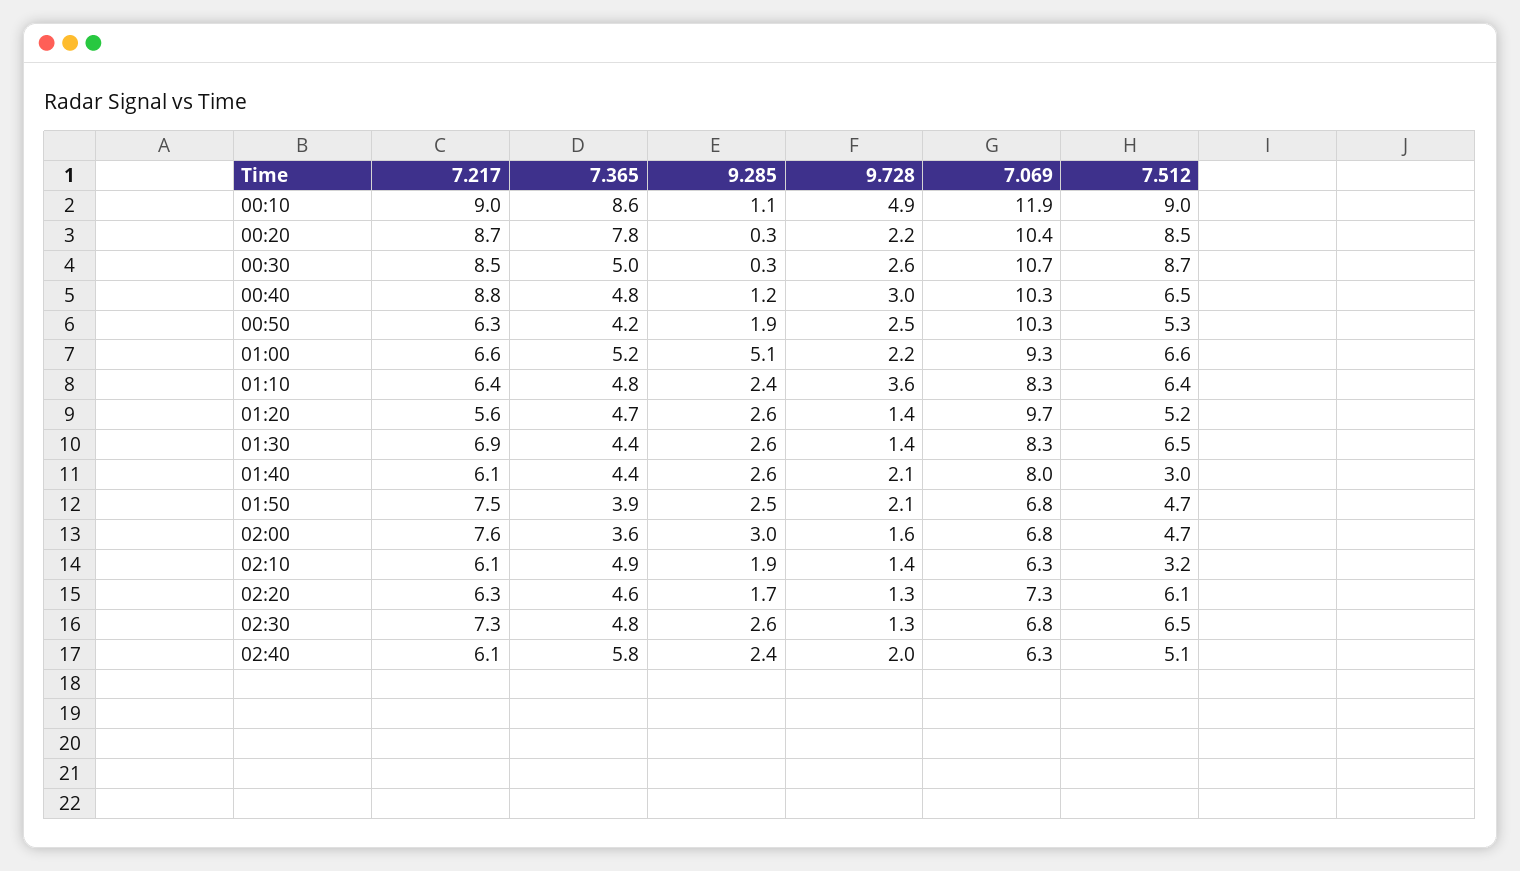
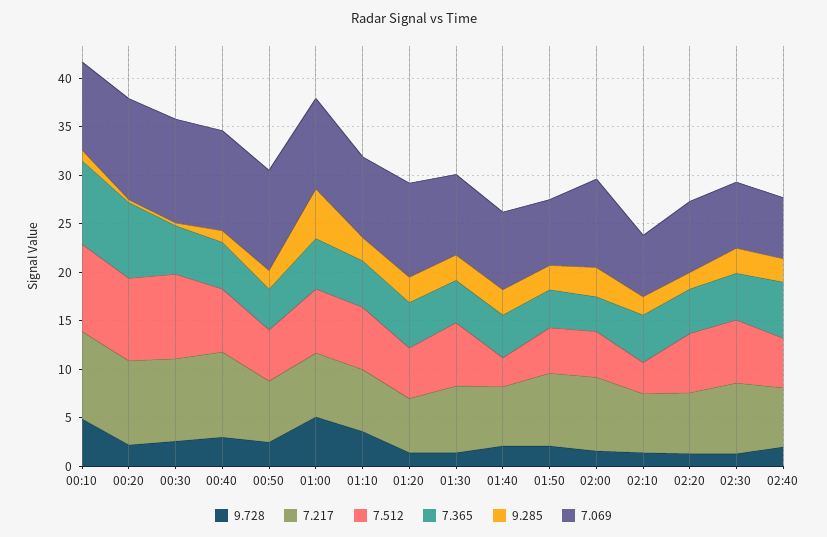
  {
    "7.217": {
      "00:10": 9,
      "00:20": 8.7,
      "00:30": 8.5,
      "00:40": 8.8,
      "00:50": 6.3,
      "01:00": 6.6,
      "01:10": 6.4,
      "01:20": 5.6,
      "01:30": 6.9,
      "01:40": 6.1,
      "01:50": 7.5,
      "02:00": 7.6,
      "02:10": 6.1,
      "02:20": 6.3,
      "02:30": 7.3,
      "02:40": 6.1
    },
    "7.365": {
      "00:10": 8.6,
      "00:20": 7.8,
      "00:30": 5,
      "00:40": 4.8,
      "00:50": 4.2,
      "01:00": 5.2,
      "01:10": 4.8,
      "01:20": 4.7,
      "01:30": 4.4,
      "01:40": 4.4,
      "01:50": 3.9,
      "02:00": 3.6,
      "02:10": 4.9,
      "02:20": 4.6,
      "02:30": 4.8,
      "02:40": 5.8
    },
    "9.285": {
      "00:10": 1.1,
      "00:20": 0.3,
      "00:30": 0.3,
      "00:40": 1.2,
      "00:50": 1.9,
      "01:00": 5.1,
      "01:10": 2.4,
      "01:20": 2.6,
      "01:30": 2.6,
      "01:40": 2.6,
      "01:50": 2.5,
      "02:00": 3,
      "02:10": 1.9,
      "02:20": 1.7,
      "02:30": 2.6,
      "02:40": 2.4
    },
    "9.728": {
      "00:10": 4.9,
      "00:20": 2.2,
      "00:30": 2.6,
      "00:40": 3,
      "00:50": 2.5,
-     "01:00": 2.2,
+     "01:00": 5,
      "01:10": 3.6,
      "01:20": 1.4,
      "01:30": 1.4,
      "01:40": 2.1,
      "01:50": 2.1,
      "02:00": 1.6,
      "02:10": 1.4,
      "02:20": 1.3,
      "02:30": 1.3,
      "02:40": 2
    },
    "7.069": {
-     "00:10": 11.9,
+     "00:10": 9,
      "00:20": 10.4,
      "00:30": 10.7,
      "00:40": 10.3,
      "00:50": 10.3,
      "01:00": 9.3,
      "01:10": 8.3,
      "01:20": 9.7,
      "01:30": 8.3,
      "01:40": 8,
      "01:50": 6.8,
-     "02:00": 6.8,
+     "02:00": 9,
      "02:10": 6.3,
      "02:20": 7.3,
      "02:30": 6.8,
      "02:40": 6.3
    },
    "7.512": {
      "00:10": 9,
      "00:20": 8.5,
      "00:30": 8.7,
      "00:40": 6.5,
      "00:50": 5.3,
      "01:00": 6.6,
      "01:10": 6.4,
      "01:20": 5.2,
      "01:30": 6.5,
      "01:40": 3,
      "01:50": 4.7,
      "02:00": 4.7,
      "02:10": 3.2,
      "02:20": 6.1,
      "02:30": 6.5,
      "02:40": 5.1
    }
  }

